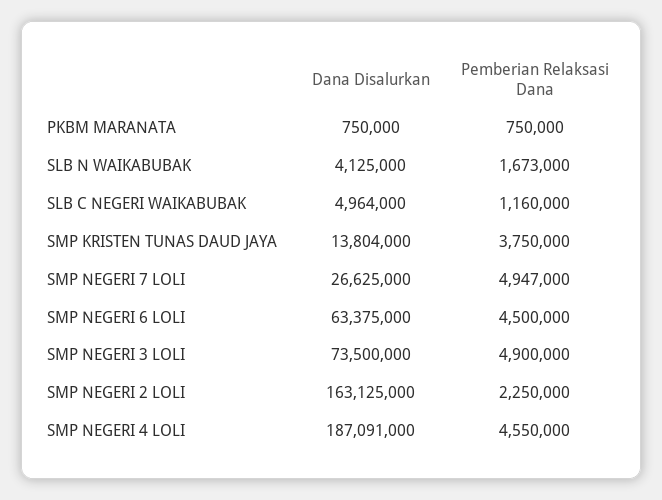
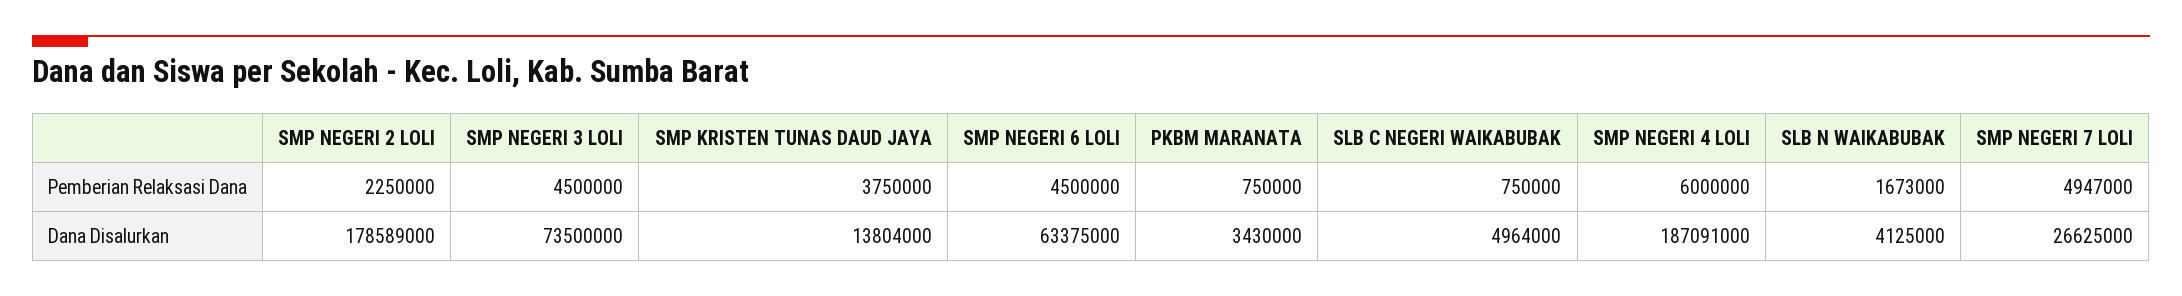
  {
    "Dana Disalurkan": {
-     "PKBM MARANATA": 750000,
+     "PKBM MARANATA": 3430000,
      "SLB N WAIKABUBAK": 4125000,
      "SLB C NEGERI WAIKABUBAK": 4964000,
      "SMP KRISTEN TUNAS DAUD JAYA": 13804000,
      "SMP NEGERI 7 LOLI": 26625000,
      "SMP NEGERI 6 LOLI": 63375000,
      "SMP NEGERI 3 LOLI": 73500000,
-     "SMP NEGERI 2 LOLI": 163125000,
+     "SMP NEGERI 2 LOLI": 178589000,
      "SMP NEGERI 4 LOLI": 187091000
    },
    "Pemberian Relaksasi Dana": {
      "PKBM MARANATA": 750000,
      "SLB N WAIKABUBAK": 1673000,
-     "SLB C NEGERI WAIKABUBAK": 1160000,
+     "SLB C NEGERI WAIKABUBAK": 750000,
      "SMP KRISTEN TUNAS DAUD JAYA": 3750000,
      "SMP NEGERI 7 LOLI": 4947000,
      "SMP NEGERI 6 LOLI": 4500000,
-     "SMP NEGERI 3 LOLI": 4900000,
+     "SMP NEGERI 3 LOLI": 4500000,
      "SMP NEGERI 2 LOLI": 2250000,
-     "SMP NEGERI 4 LOLI": 4550000
+     "SMP NEGERI 4 LOLI": 6000000
    }
  }

